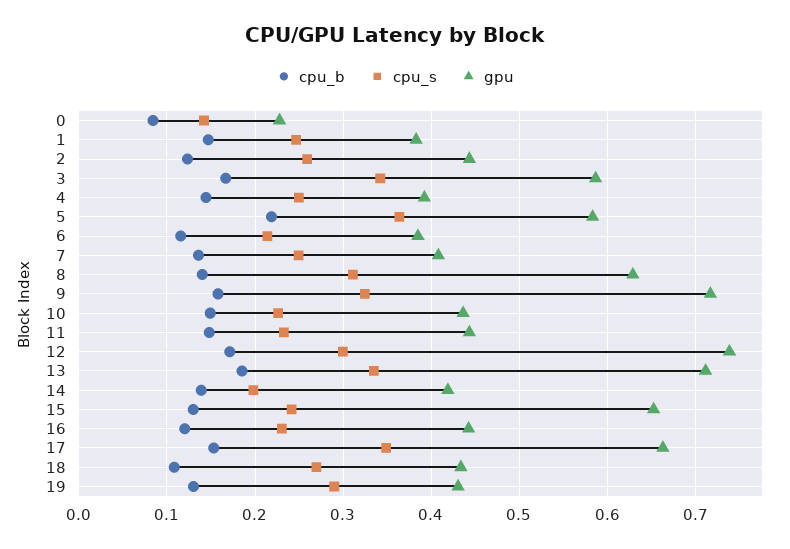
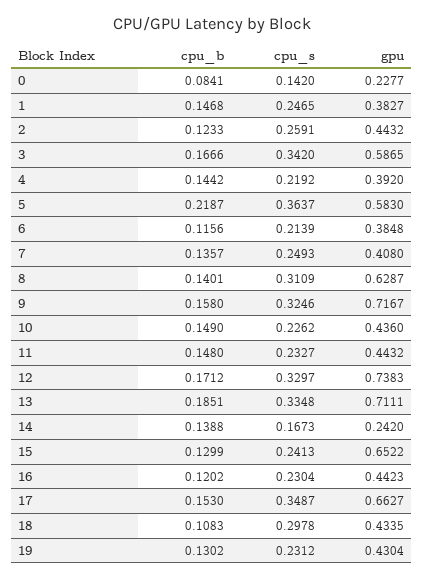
  {
    "cpu_b": {
      "0": 0.0841,
      "1": 0.1468,
      "2": 0.1233,
      "3": 0.1666,
      "4": 0.1442,
      "5": 0.2187,
      "6": 0.1156,
      "7": 0.1357,
      "8": 0.1401,
      "9": 0.158,
      "10": 0.149,
      "11": 0.148,
      "12": 0.1712,
      "13": 0.1851,
      "14": 0.1388,
      "15": 0.1299,
      "16": 0.1202,
      "17": 0.153,
      "18": 0.1083,
      "19": 0.1302
    },
    "cpu_s": {
      "0": 0.142,
      "1": 0.2465,
      "2": 0.2591,
      "3": 0.342,
-     "4": 0.25,
+     "4": 0.2192,
      "5": 0.3637,
      "6": 0.2139,
      "7": 0.2493,
      "8": 0.3109,
      "9": 0.3246,
      "10": 0.2262,
      "11": 0.2327,
-     "12": 0.3,
+     "12": 0.3297,
      "13": 0.3348,
-     "14": 0.2,
+     "14": 0.1673,
      "15": 0.2413,
      "16": 0.2304,
      "17": 0.3487,
-     "18": 0.27,
+     "18": 0.2978,
-     "19": 0.29
+     "19": 0.2312
    },
    "gpu": {
      "0": 0.2277,
      "1": 0.3827,
      "2": 0.4432,
      "3": 0.5865,
      "4": 0.392,
      "5": 0.583,
      "6": 0.3848,
      "7": 0.408,
      "8": 0.6287,
      "9": 0.7167,
      "10": 0.436,
      "11": 0.4432,
      "12": 0.7383,
      "13": 0.7111,
-     "14": 0.42,
+     "14": 0.242,
      "15": 0.6522,
      "16": 0.4423,
      "17": 0.6627,
      "18": 0.4335,
      "19": 0.4304
    }
  }

